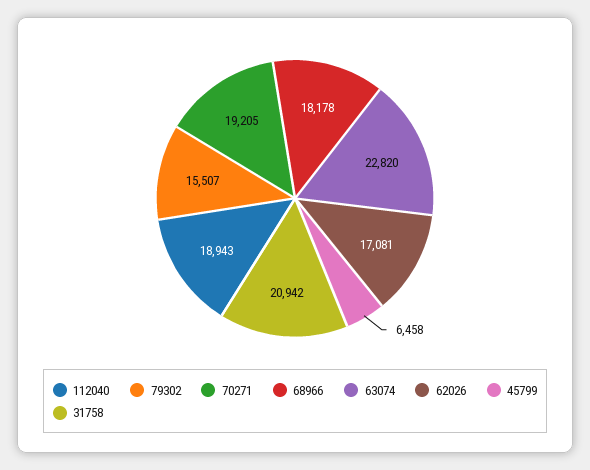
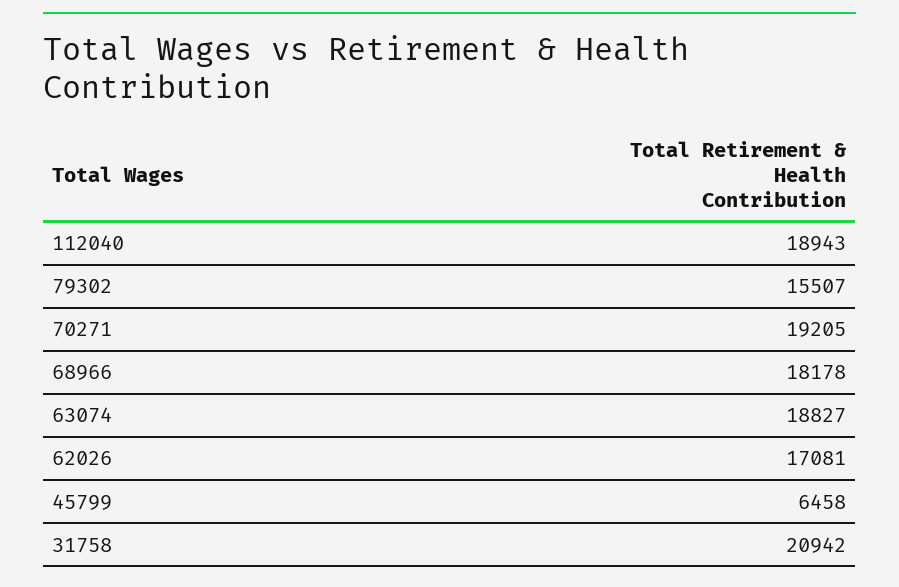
  {
    "112040": 18943,
    "79302": 15507,
    "70271": 19205,
    "68966": 18178,
-   "63074": 22820,
+   "63074": 18827,
    "62026": 17081,
    "45799": 6458,
    "31758": 20942
  }

